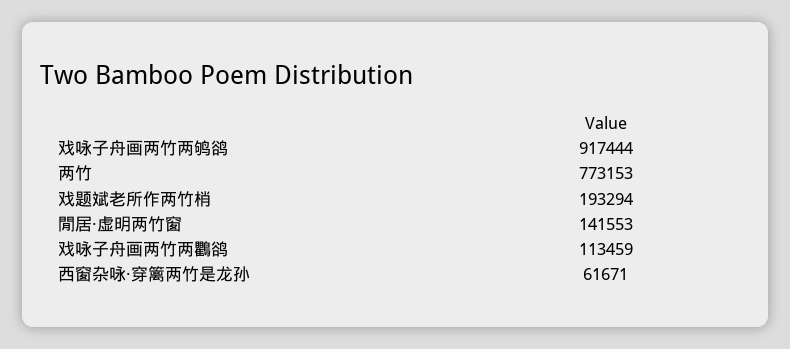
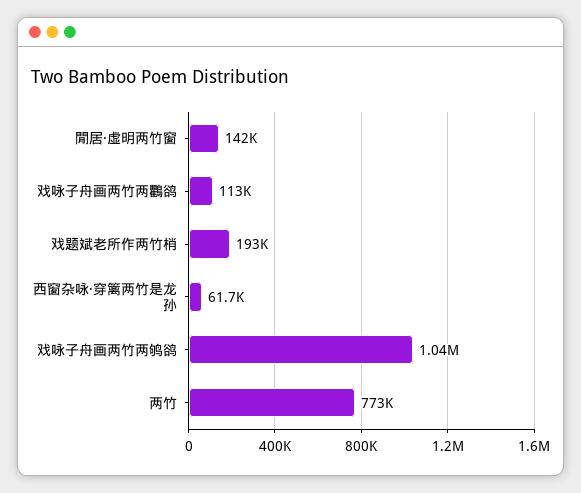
  {
-   "戏咏子舟画两竹两鸲鹆": 917444,
+   "戏咏子舟画两竹两鸲鹆": 1040000,
    "两竹": 773153,
    "戏题斌老所作两竹梢": 193294,
    "閒居·虚明两竹窗": 141553,
    "戏咏子舟画两竹两鸜鹆": 113459,
    "西窗杂咏·穿篱两竹是龙孙": 61671
  }

